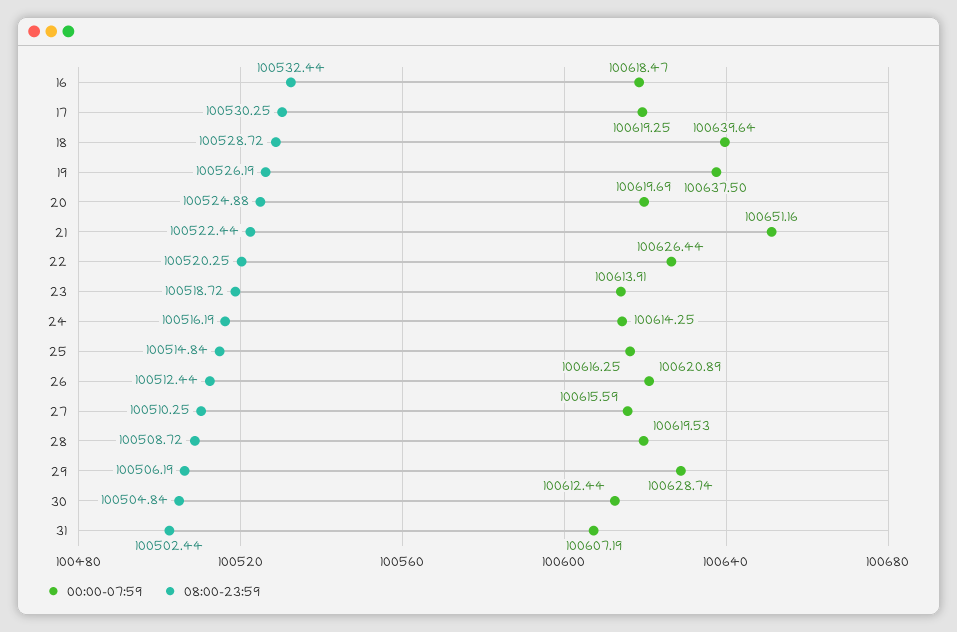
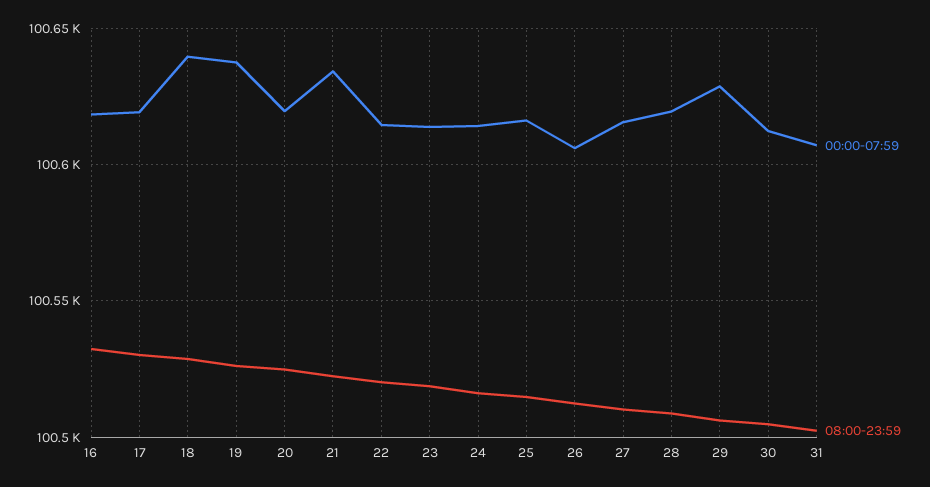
  {
    "00:00-07:59": {
      "16": 100618.47,
      "17": 100619.25,
      "18": 100639.64,
      "19": 100637.5,
      "20": 100619.69,
-     "21": 100651.16,
+     "21": 100635,
-     "22": 100626.44,
+     "22": 100615,
      "23": 100613.91,
      "24": 100614.25,
      "25": 100616.25,
-     "26": 100620.89,
+     "26": 100605,
      "27": 100615.59,
      "28": 100619.53,
      "29": 100628.74,
      "30": 100612.44,
      "31": 100607.19
    },
    "08:00-23:59": {
      "16": 100532.44,
      "17": 100530.25,
      "18": 100528.72,
      "19": 100526.19,
      "20": 100524.88,
      "21": 100522.44,
      "22": 100520.25,
      "23": 100518.72,
      "24": 100516.19,
      "25": 100514.84,
      "26": 100512.44,
      "27": 100510.25,
      "28": 100508.72,
      "29": 100506.19,
      "30": 100504.84,
      "31": 100502.44
    }
  }

